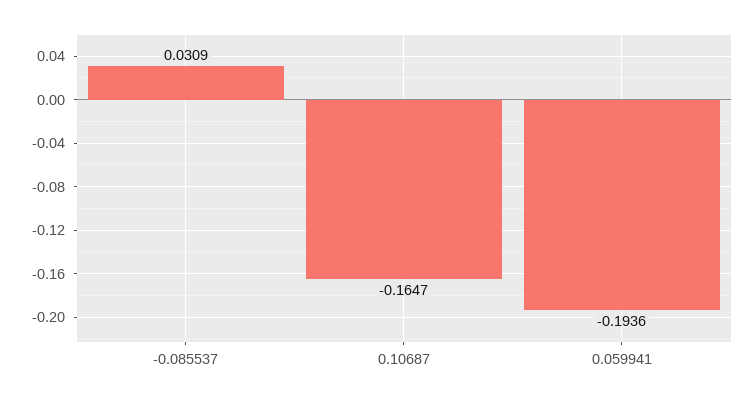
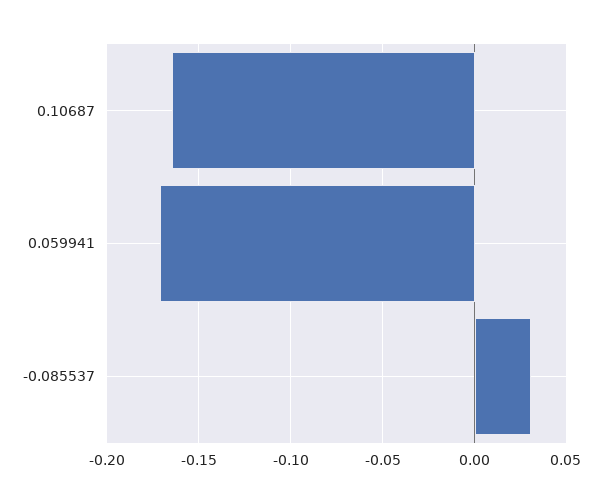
  {
    "-0.085537": 0.0309,
    "0.10687": -0.1647,
-   "0.059941": -0.1936
+   "0.059941": -0.17
  }

